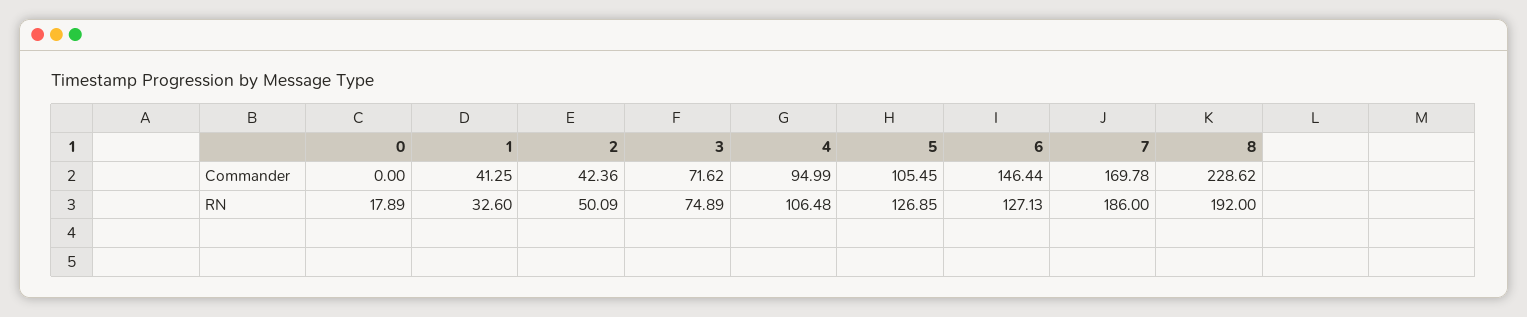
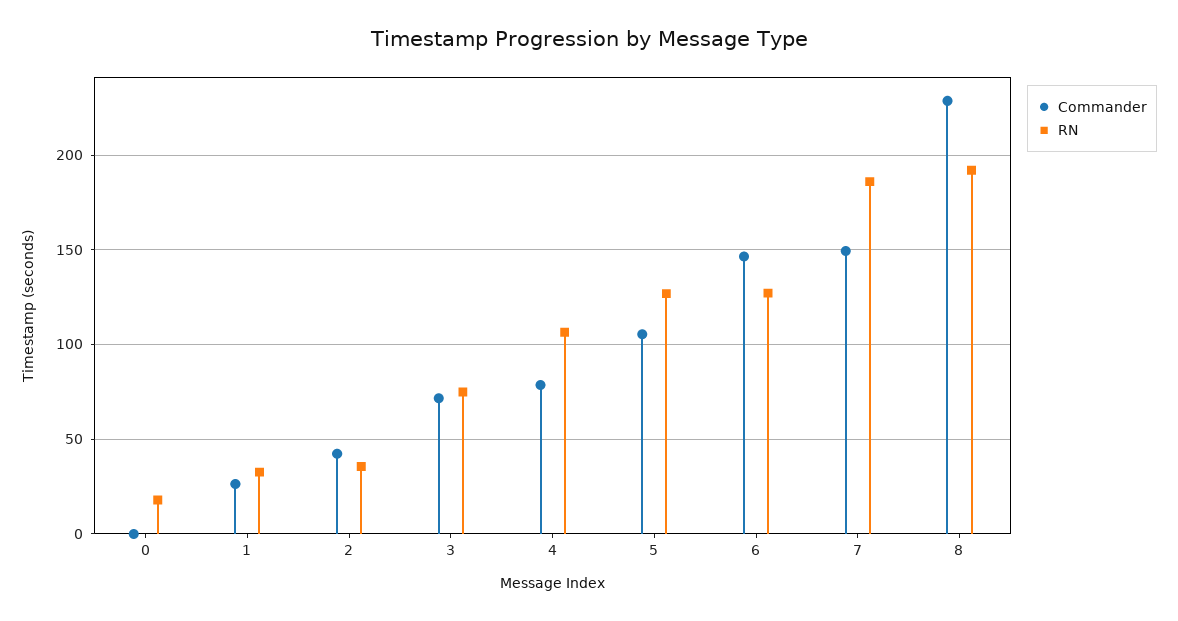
  {
    "Commander": {
      "0": 0,
-     "1": 41.25,
+     "1": 25,
      "2": 42.36,
      "3": 71.62,
-     "4": 94.99,
+     "4": 80,
      "5": 105.45,
      "6": 146.44,
-     "7": 169.78,
+     "7": 150,
      "8": 228.62
    },
    "RN": {
      "0": 17.89,
      "1": 32.6,
-     "2": 50.09,
+     "2": 35,
      "3": 74.89,
      "4": 106.48,
      "5": 126.85,
      "6": 127.13,
      "7": 186,
      "8": 192
    }
  }

